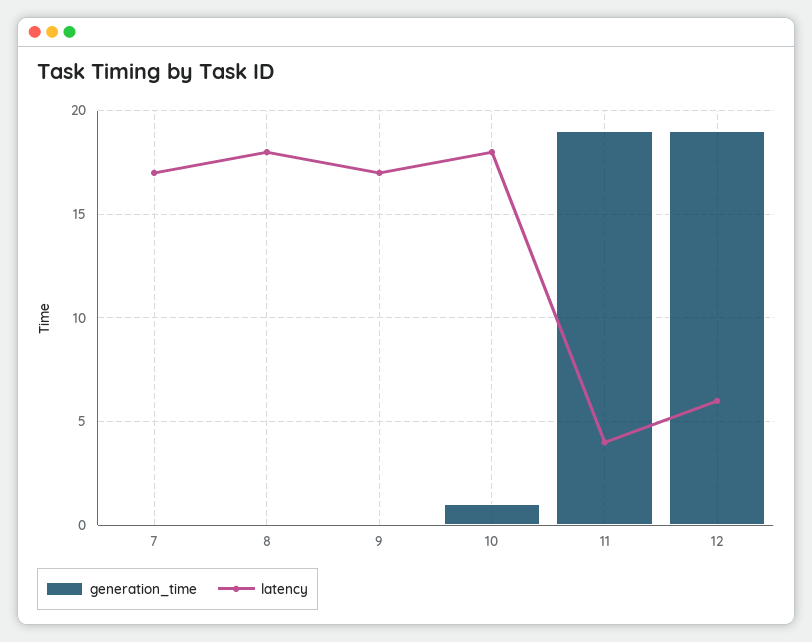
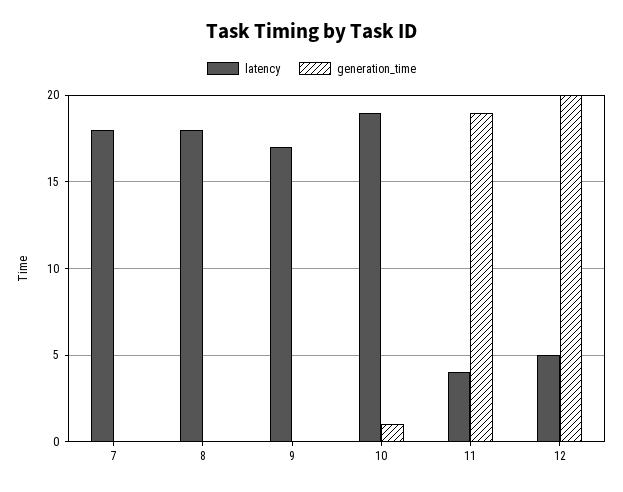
  {
    "generation_time": {
      "7": 0,
      "8": 0,
      "9": 0,
      "10": 1,
      "11": 19,
-     "12": 19
+     "12": 20
    },
    "latency": {
-     "7": 17,
+     "7": 18,
      "8": 18,
      "9": 17,
-     "10": 18,
+     "10": 19,
      "11": 4,
-     "12": 6
+     "12": 5
    }
  }

